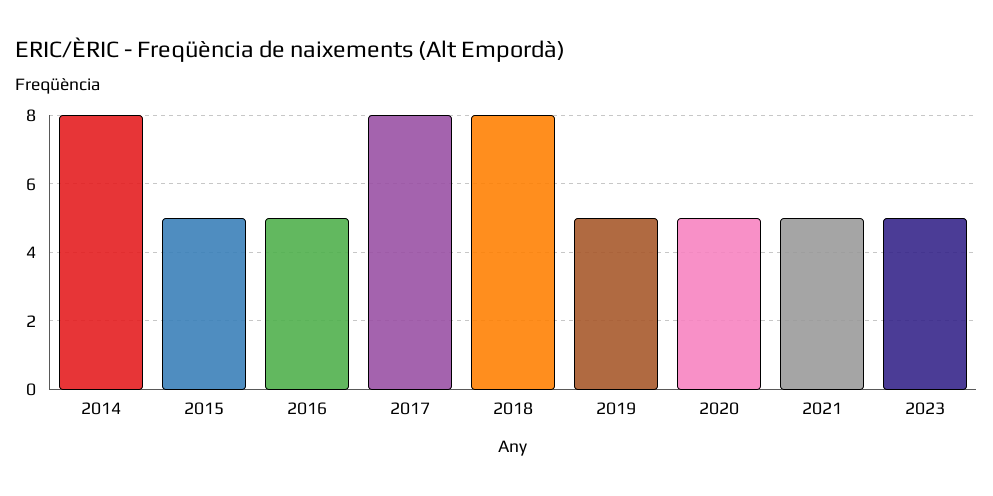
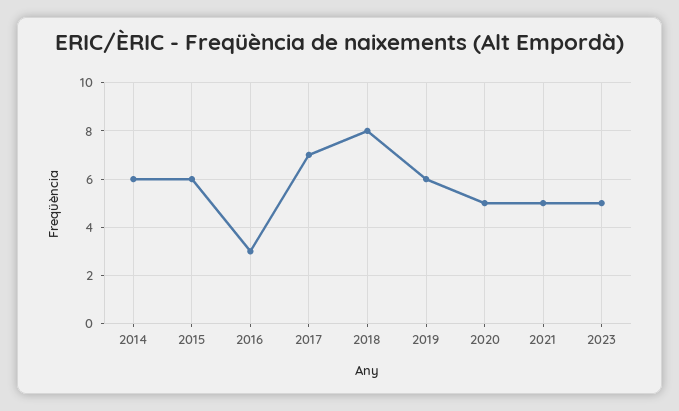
  {
-   "2014": 8,
+   "2014": 6,
-   "2015": 5,
+   "2015": 6,
-   "2016": 5,
+   "2016": 3,
-   "2017": 8,
+   "2017": 7,
    "2018": 8,
-   "2019": 5,
+   "2019": 6,
    "2020": 5,
    "2021": 5,
    "2023": 5
  }

